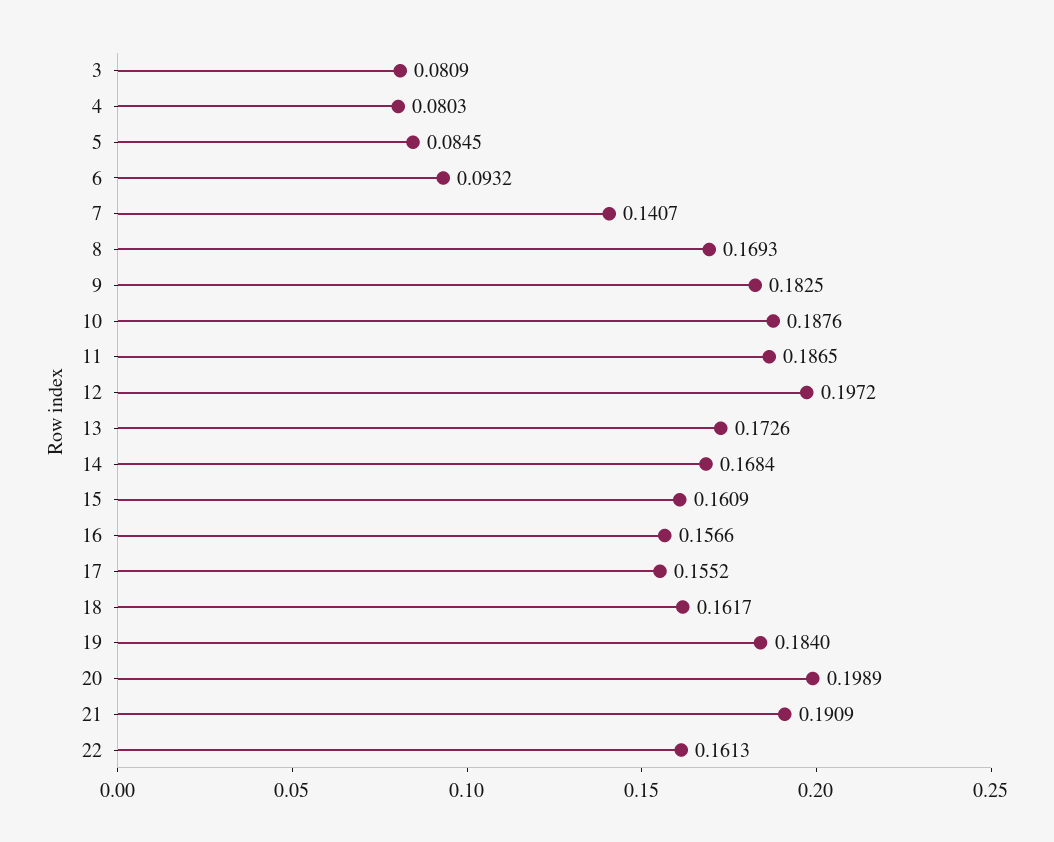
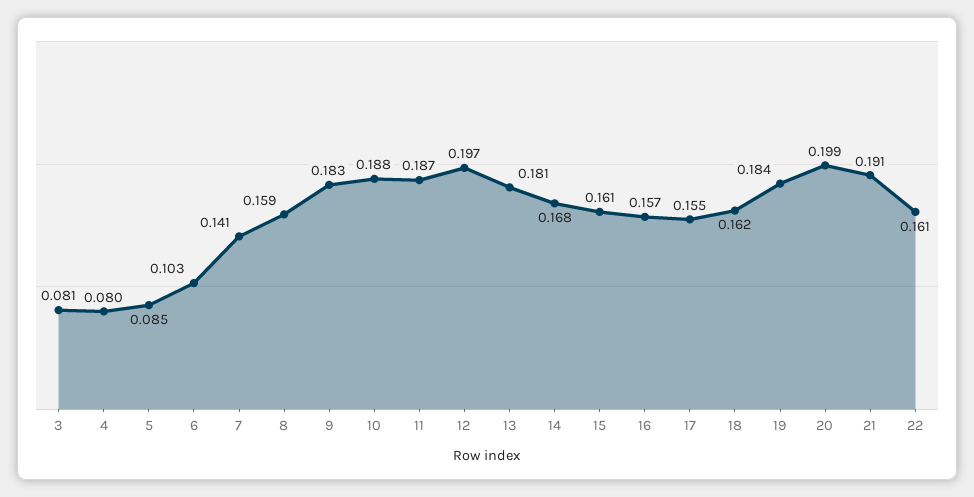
  {
    "3": 0.0809,
    "4": 0.0803,
    "5": 0.0845,
-   "6": 0.0932,
+   "6": 0.103,
    "7": 0.1407,
-   "8": 0.1693,
+   "8": 0.159,
    "9": 0.1825,
    "10": 0.1876,
    "11": 0.1865,
    "12": 0.1972,
-   "13": 0.1726,
+   "13": 0.181,
    "14": 0.1684,
    "15": 0.1609,
    "16": 0.1566,
    "17": 0.1552,
    "18": 0.1617,
    "19": 0.184,
    "20": 0.1989,
    "21": 0.1909,
    "22": 0.1613
  }

